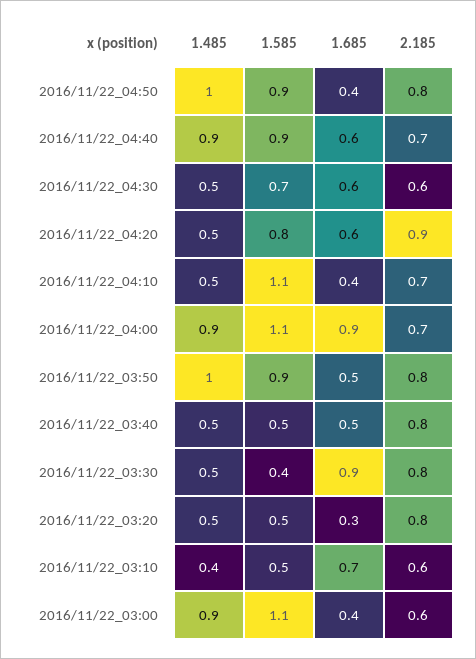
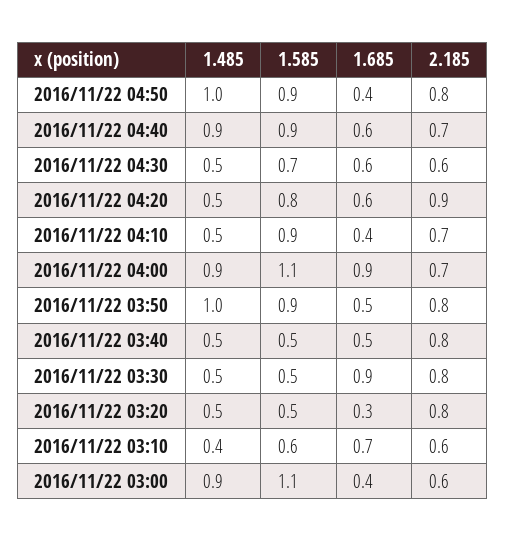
  {
    "1.485": {
      "2016/11/22_04:50": 1,
      "2016/11/22_04:40": 0.9,
      "2016/11/22_04:30": 0.5,
      "2016/11/22_04:20": 0.5,
      "2016/11/22_04:10": 0.5,
      "2016/11/22_04:00": 0.9,
      "2016/11/22_03:50": 1,
      "2016/11/22_03:40": 0.5,
      "2016/11/22_03:30": 0.5,
      "2016/11/22_03:20": 0.5,
      "2016/11/22_03:10": 0.4,
      "2016/11/22_03:00": 0.9
    },
    "1.585": {
      "2016/11/22_04:50": 0.9,
      "2016/11/22_04:40": 0.9,
      "2016/11/22_04:30": 0.7,
      "2016/11/22_04:20": 0.8,
-     "2016/11/22_04:10": 1.1,
+     "2016/11/22_04:10": 0.9,
      "2016/11/22_04:00": 1.1,
      "2016/11/22_03:50": 0.9,
      "2016/11/22_03:40": 0.5,
-     "2016/11/22_03:30": 0.4,
+     "2016/11/22_03:30": 0.5,
      "2016/11/22_03:20": 0.5,
-     "2016/11/22_03:10": 0.5,
+     "2016/11/22_03:10": 0.6,
      "2016/11/22_03:00": 1.1
    },
    "1.685": {
      "2016/11/22_04:50": 0.4,
      "2016/11/22_04:40": 0.6,
      "2016/11/22_04:30": 0.6,
      "2016/11/22_04:20": 0.6,
      "2016/11/22_04:10": 0.4,
      "2016/11/22_04:00": 0.9,
      "2016/11/22_03:50": 0.5,
      "2016/11/22_03:40": 0.5,
      "2016/11/22_03:30": 0.9,
      "2016/11/22_03:20": 0.3,
      "2016/11/22_03:10": 0.7,
      "2016/11/22_03:00": 0.4
    },
    "2.185": {
      "2016/11/22_04:50": 0.8,
      "2016/11/22_04:40": 0.7,
      "2016/11/22_04:30": 0.6,
      "2016/11/22_04:20": 0.9,
      "2016/11/22_04:10": 0.7,
      "2016/11/22_04:00": 0.7,
      "2016/11/22_03:50": 0.8,
      "2016/11/22_03:40": 0.8,
      "2016/11/22_03:30": 0.8,
      "2016/11/22_03:20": 0.8,
      "2016/11/22_03:10": 0.6,
      "2016/11/22_03:00": 0.6
    }
  }

